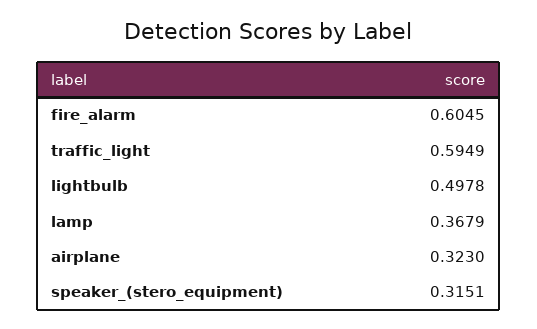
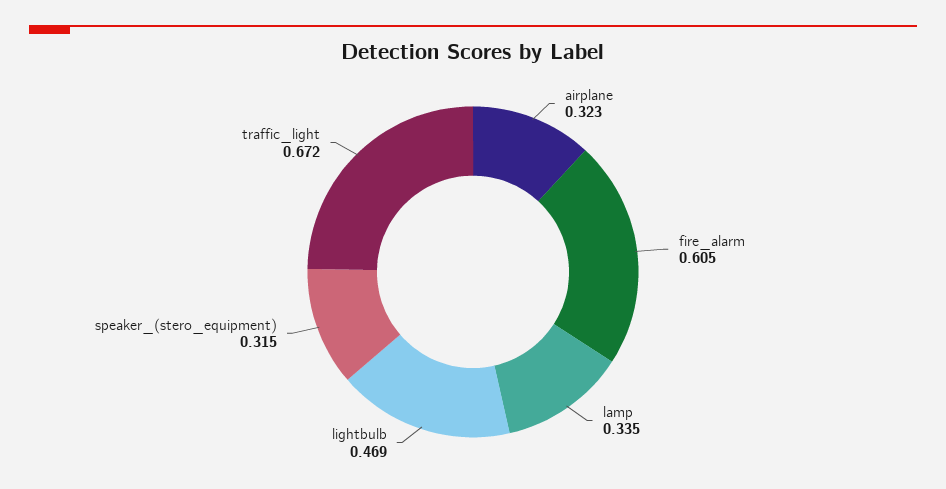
  {
    "fire_alarm": 0.6045,
-   "traffic_light": 0.5949,
+   "traffic_light": 0.672,
-   "lightbulb": 0.4978,
+   "lightbulb": 0.469,
-   "lamp": 0.3679,
+   "lamp": 0.335,
    "airplane": 0.323,
    "speaker_(stero_equipment)": 0.3151
  }

